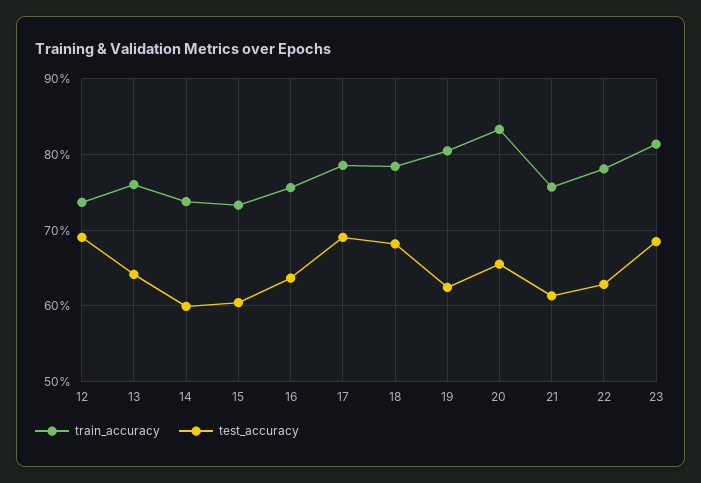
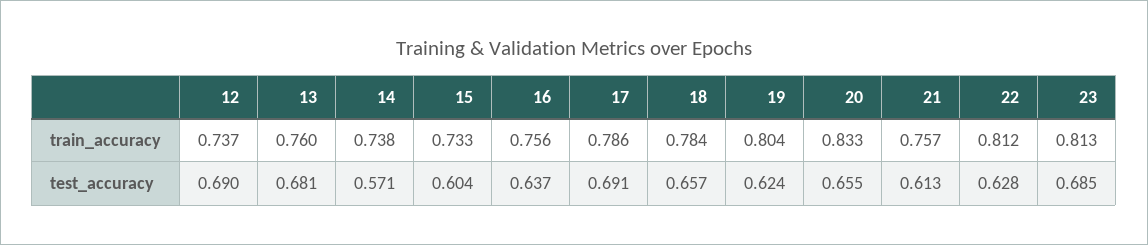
  {
    "train_accuracy": {
      "12": 0.737,
      "13": 0.76,
      "14": 0.738,
      "15": 0.733,
      "16": 0.756,
      "17": 0.786,
      "18": 0.784,
      "19": 0.804,
      "20": 0.833,
      "21": 0.757,
-     "22": 0.78,
+     "22": 0.812,
      "23": 0.813
    },
    "test_accuracy": {
      "12": 0.69,
-     "13": 0.64,
+     "13": 0.681,
-     "14": 0.6,
+     "14": 0.571,
      "15": 0.604,
      "16": 0.637,
      "17": 0.691,
-     "18": 0.68,
+     "18": 0.657,
      "19": 0.624,
      "20": 0.655,
      "21": 0.613,
      "22": 0.628,
      "23": 0.685
    }
  }

